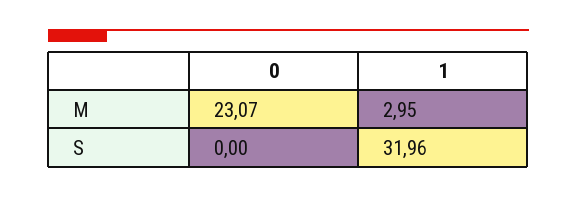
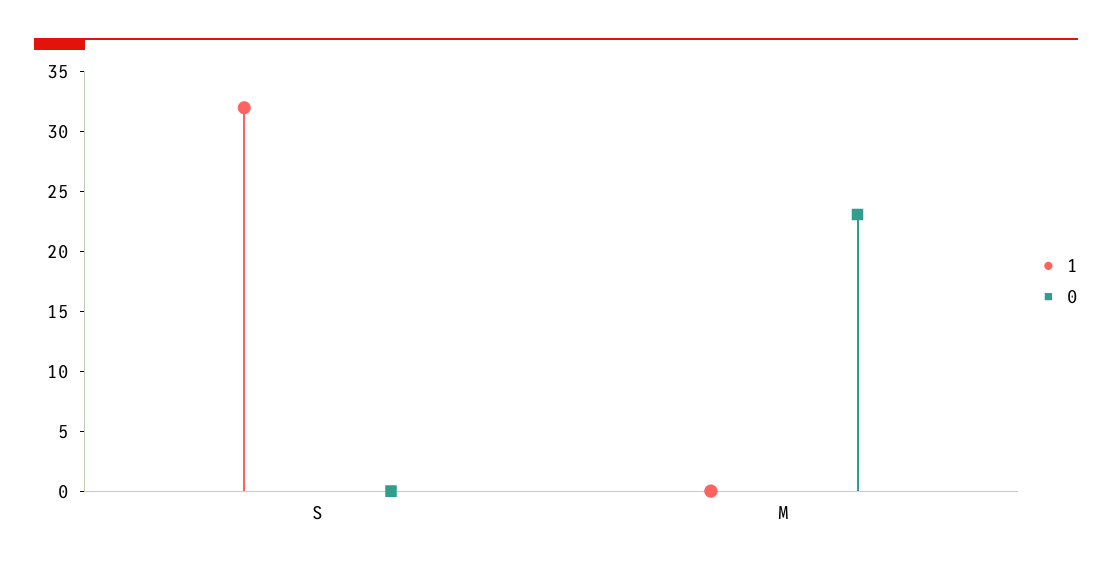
  {
    "0": {
      "M": 23.07,
      "S": 0
    },
    "1": {
-     "M": 2.95,
+     "M": 0,
      "S": 31.96
    }
  }

